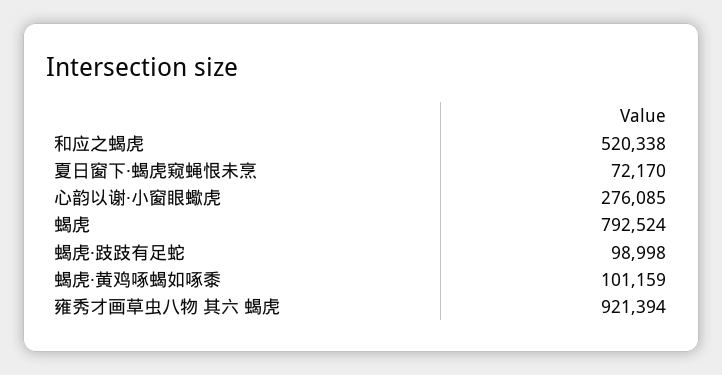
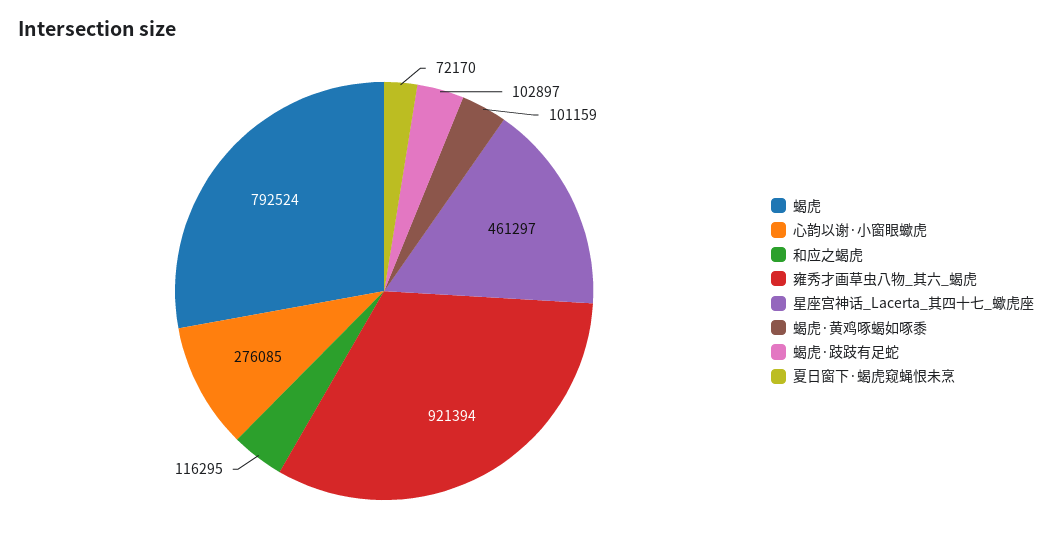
  {
-   "和应之蝎虎": 520338,
+   "和应之蝎虎": 116295,
    "夏日窗下·蝎虎窥蝇恨未烹": 72170,
    "心韵以谢·小窗眼蠍虎": 276085,
    "蝎虎": 792524,
-   "蝎虎·跂跂有足蛇": 98998,
+   "蝎虎·跂跂有足蛇": 102897,
    "蝎虎·黄鸡啄蝎如啄黍": 101159,
-   "雍秀才画草虫八物 其六 蝎虎": 921394
+   "雍秀才画草虫八物 其六 蝎虎": 921394,
+   "星座宫神话_Lacerta_其四十七_蠍虎座": 461297
  }

